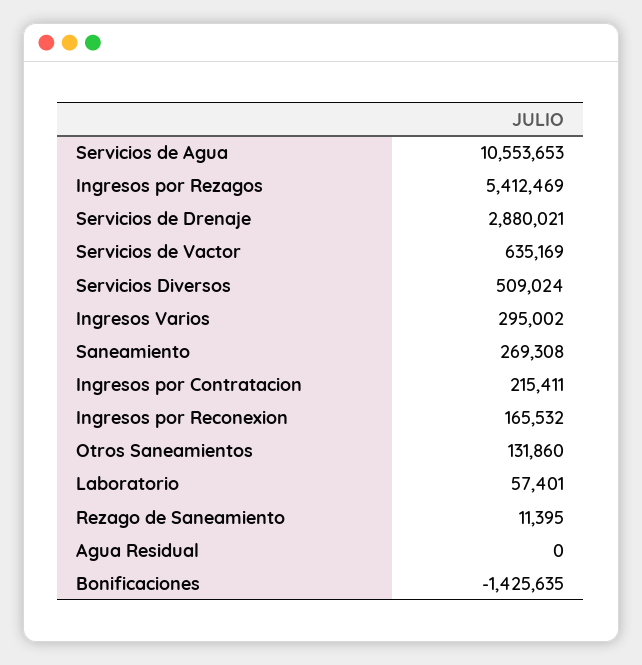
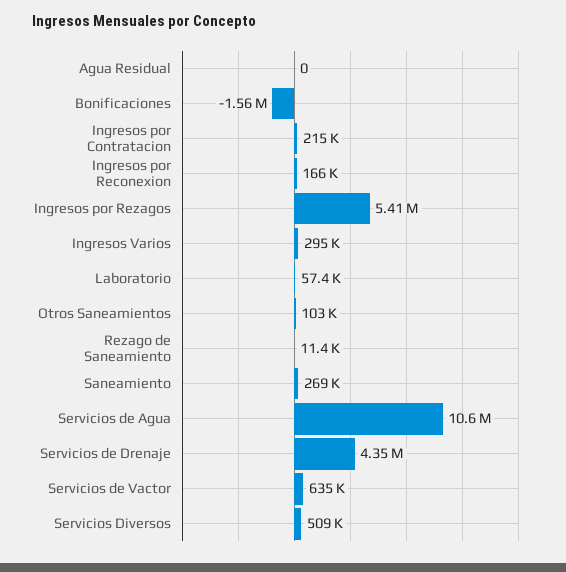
  {
    "Servicios de Agua": 10553653,
    "Ingresos por Rezagos": 5412469,
-   "Servicios de Drenaje": 2880021,
+   "Servicios de Drenaje": 4350000,
    "Servicios de Vactor": 635169,
    "Servicios Diversos": 509024,
    "Ingresos Varios": 295002,
    "Saneamiento": 269308,
    "Ingresos por Contratacion": 215411,
    "Ingresos por Reconexion": 165532,
-   "Otros Saneamientos": 131860,
+   "Otros Saneamientos": 103000,
    "Laboratorio": 57401,
    "Rezago de Saneamiento": 11395,
    "Agua Residual": 0,
-   "Bonificaciones": -1425635
+   "Bonificaciones": -1560000
  }

